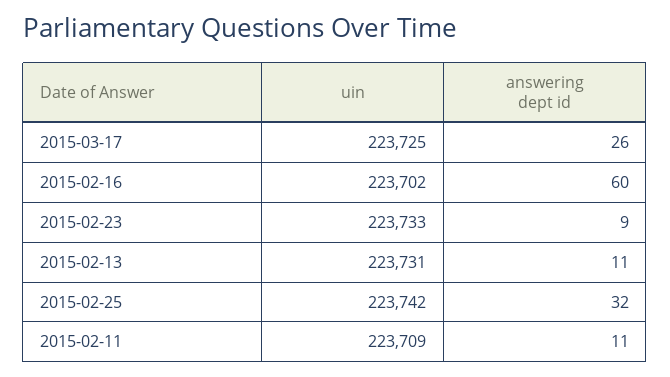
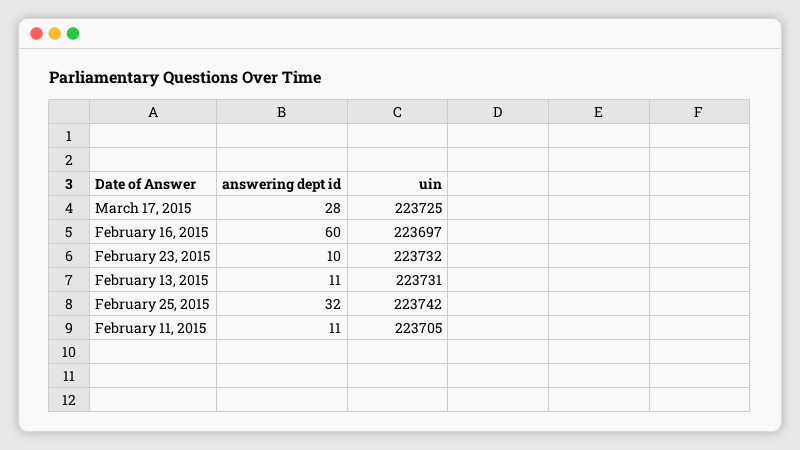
  {
    "uin": {
      "2015-03-17": 223725,
-     "2015-02-16": 223702,
+     "2015-02-16": 223697,
-     "2015-02-23": 223733,
+     "2015-02-23": 223732,
      "2015-02-13": 223731,
      "2015-02-25": 223742,
-     "2015-02-11": 223709
+     "2015-02-11": 223705
    },
    "answering dept id": {
-     "2015-03-17": 26,
+     "2015-03-17": 28,
      "2015-02-16": 60,
-     "2015-02-23": 9,
+     "2015-02-23": 10,
      "2015-02-13": 11,
      "2015-02-25": 32,
      "2015-02-11": 11
    }
  }

